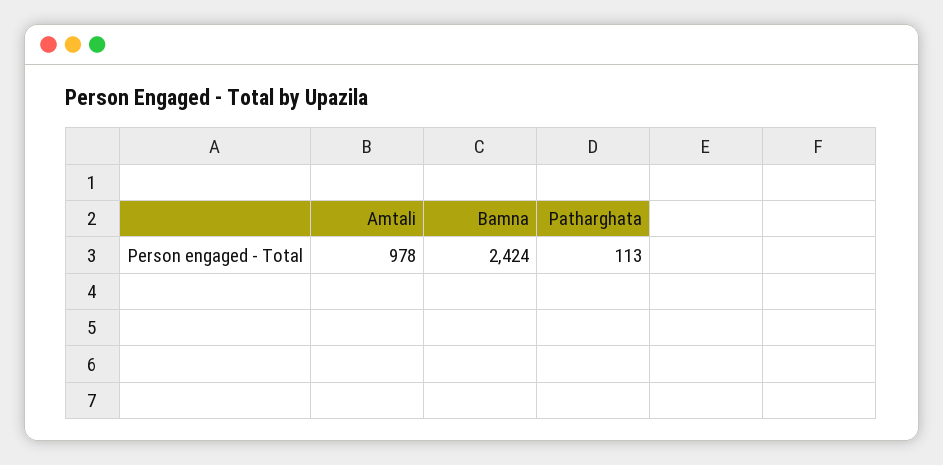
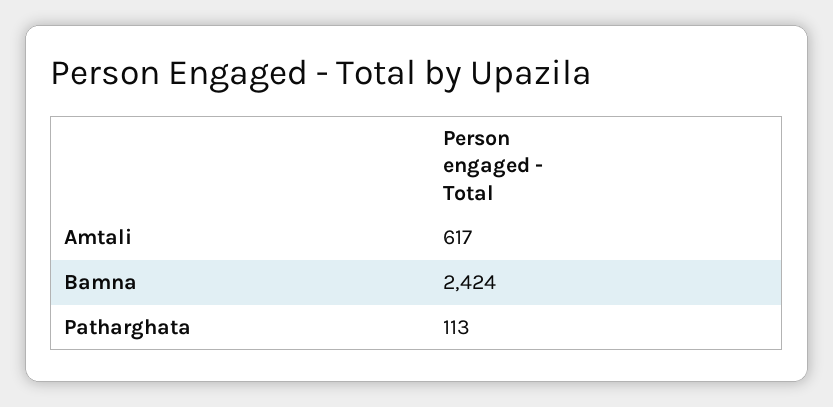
  {
-   "Amtali": 978,
+   "Amtali": 617,
    "Bamna": 2424,
    "Patharghata": 113
  }

